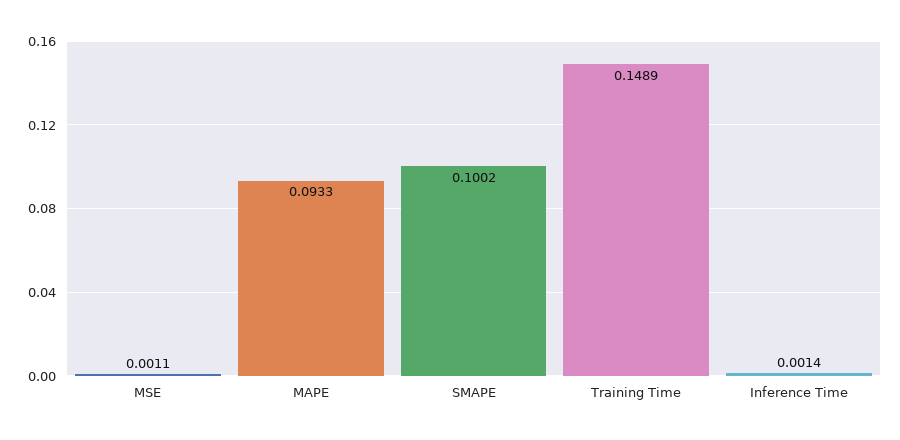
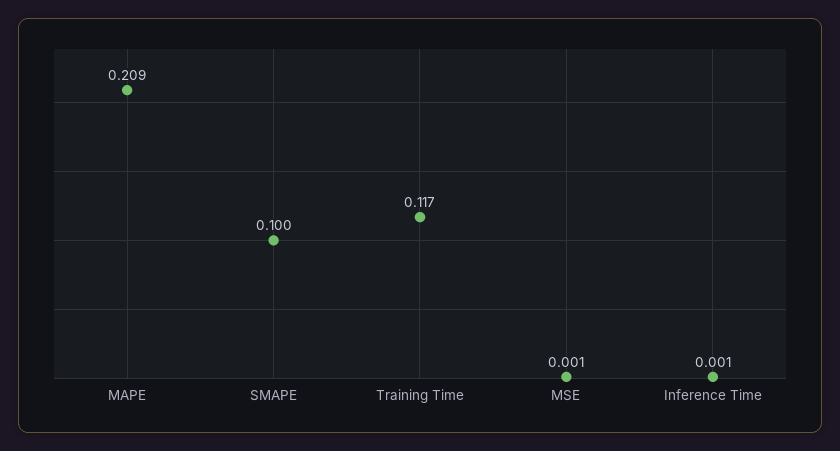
  {
    "MSE": 0.0011,
-   "MAPE": 0.0933,
+   "MAPE": 0.209,
    "SMAPE": 0.1002,
-   "Training Time": 0.1489,
+   "Training Time": 0.117,
    "Inference Time": 0.0014
  }

